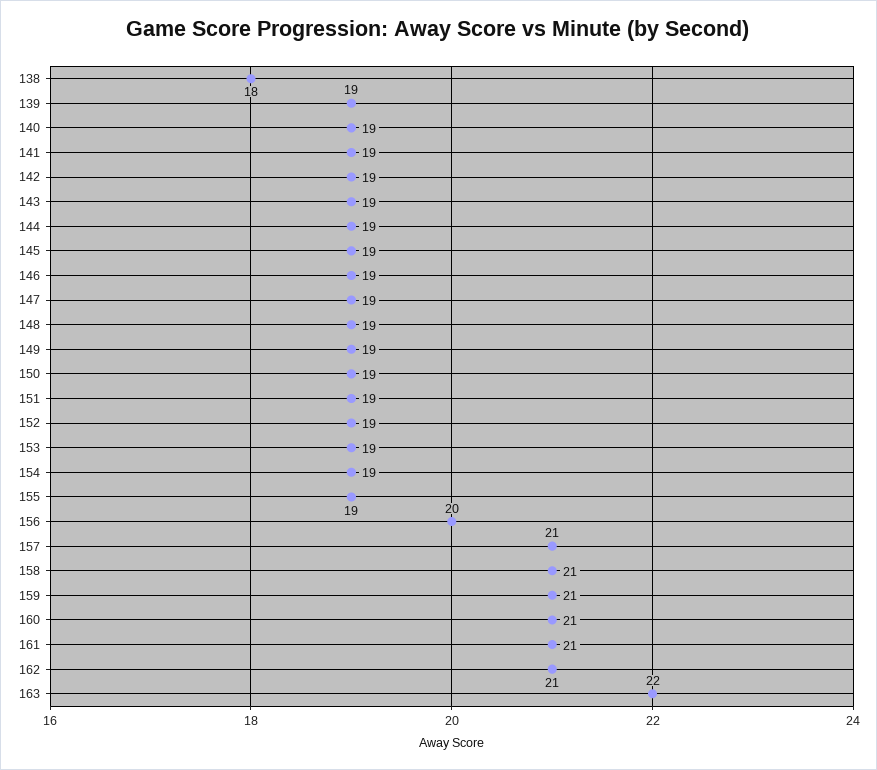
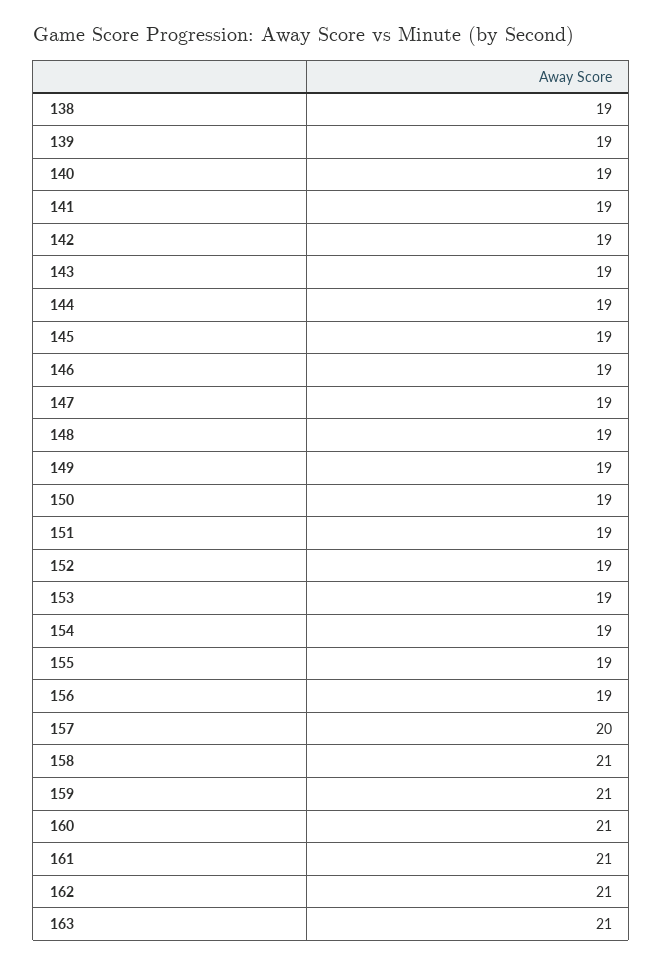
  {
-   "138": 18,
+   "138": 19,
    "139": 19,
    "140": 19,
    "141": 19,
    "142": 19,
    "143": 19,
    "144": 19,
    "145": 19,
    "146": 19,
    "147": 19,
    "148": 19,
    "149": 19,
    "150": 19,
    "151": 19,
    "152": 19,
    "153": 19,
    "154": 19,
    "155": 19,
-   "156": 20,
+   "156": 19,
-   "157": 21,
+   "157": 20,
    "158": 21,
    "159": 21,
    "160": 21,
    "161": 21,
    "162": 21,
-   "163": 22
+   "163": 21
  }

